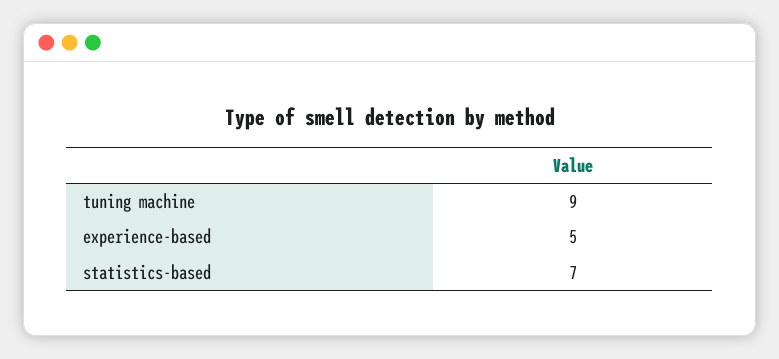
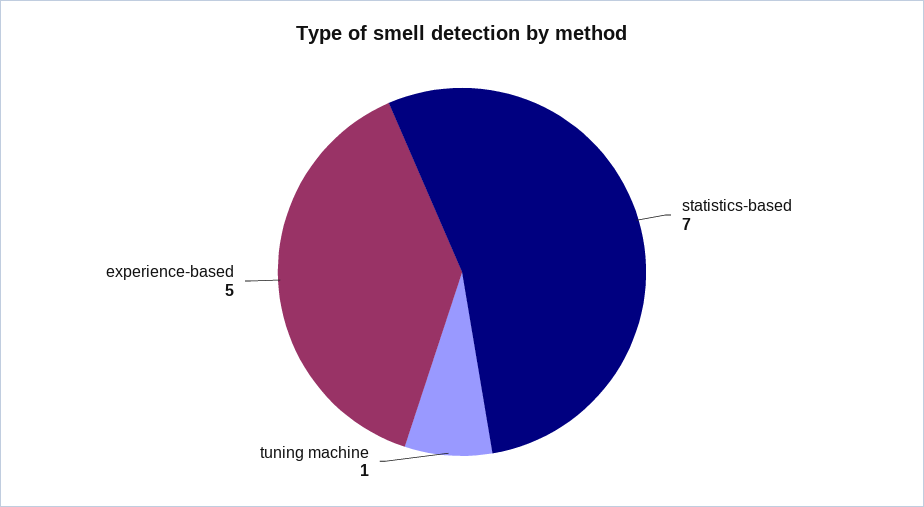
  {
-   "tuning machine": 9,
+   "tuning machine": 1,
    "experience-based": 5,
    "statistics-based": 7
  }

